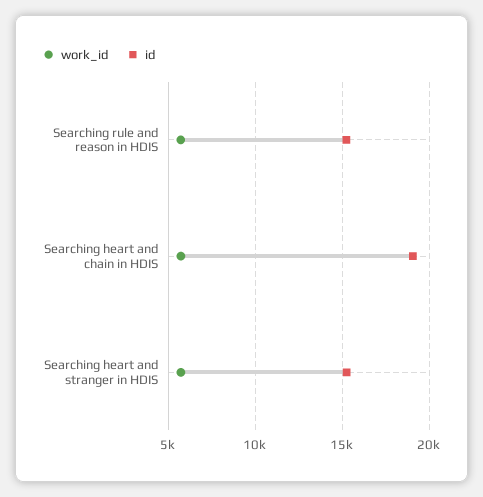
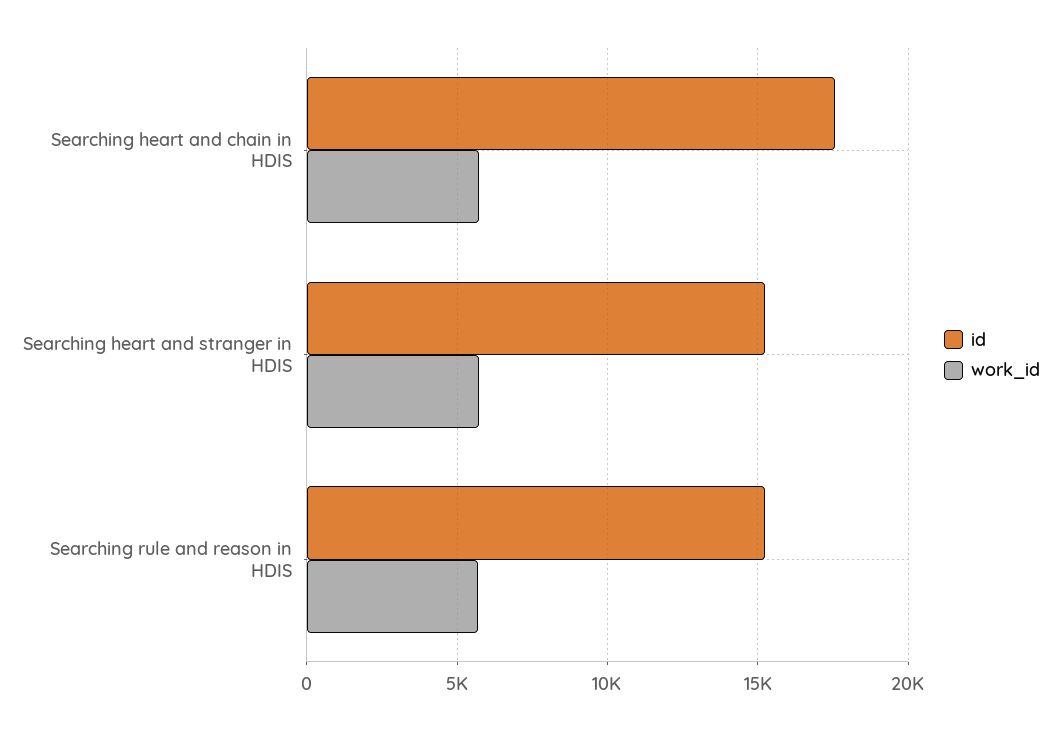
  {
    "work_id": {
      "Searching rule and reason in HDIS": 5500,
      "Searching heart and chain in HDIS": 5500,
      "Searching heart and stranger in HDIS": 5500
    },
    "id": {
      "Searching rule and reason in HDIS": 15000,
-     "Searching heart and chain in HDIS": 19000,
+     "Searching heart and chain in HDIS": 17500,
      "Searching heart and stranger in HDIS": 15500
    }
  }

